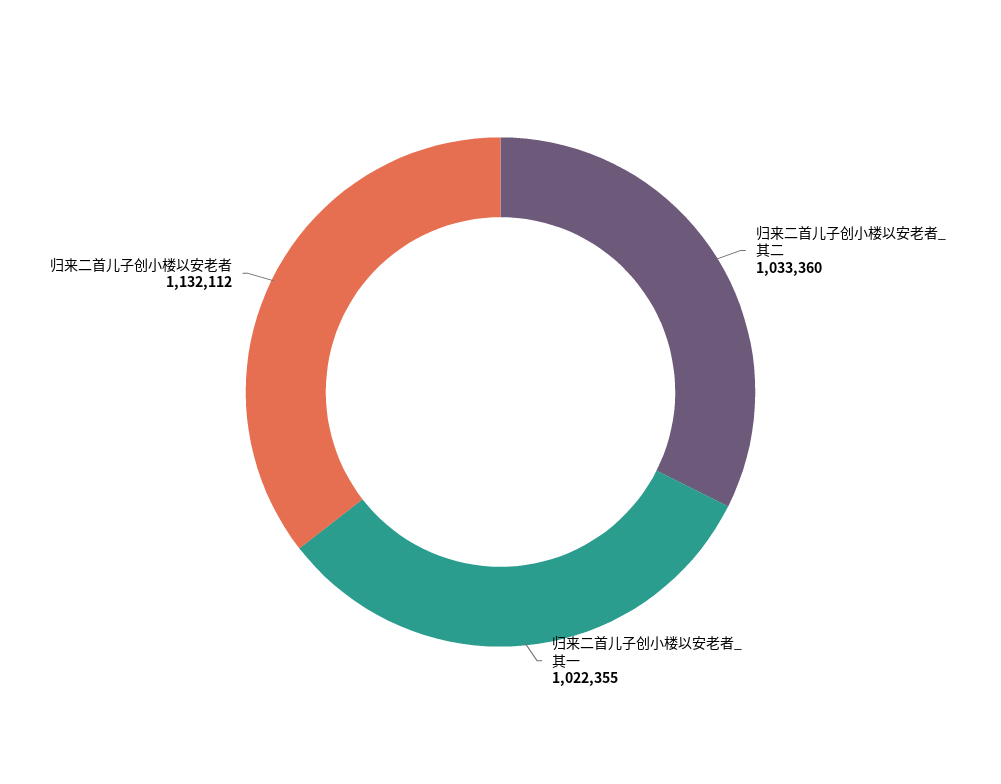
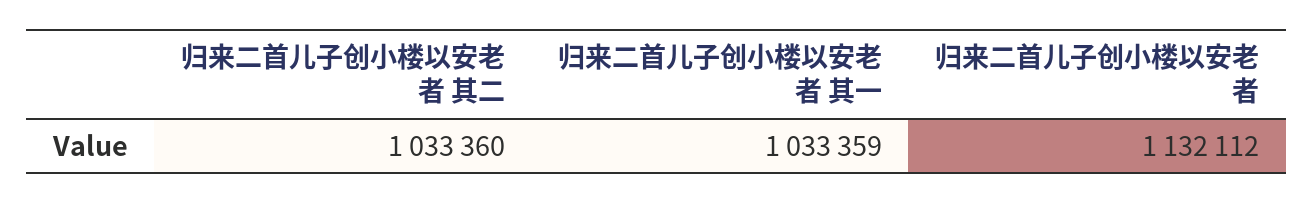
  {
    "归来二首儿子创小楼以安老者_其二": 1033360,
-   "归来二首儿子创小楼以安老者_其一": 1022355,
+   "归来二首儿子创小楼以安老者_其一": 1033359,
    "归来二首儿子创小楼以安老者": 1132112
  }

